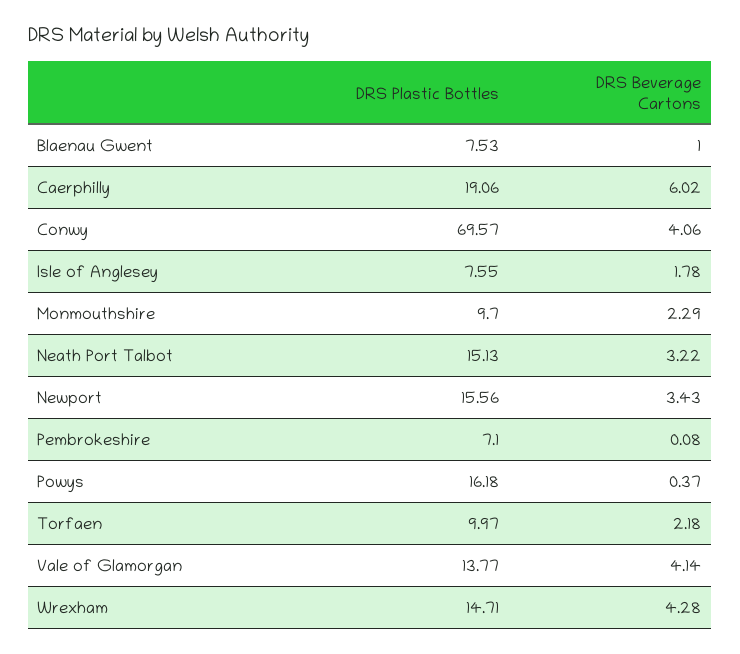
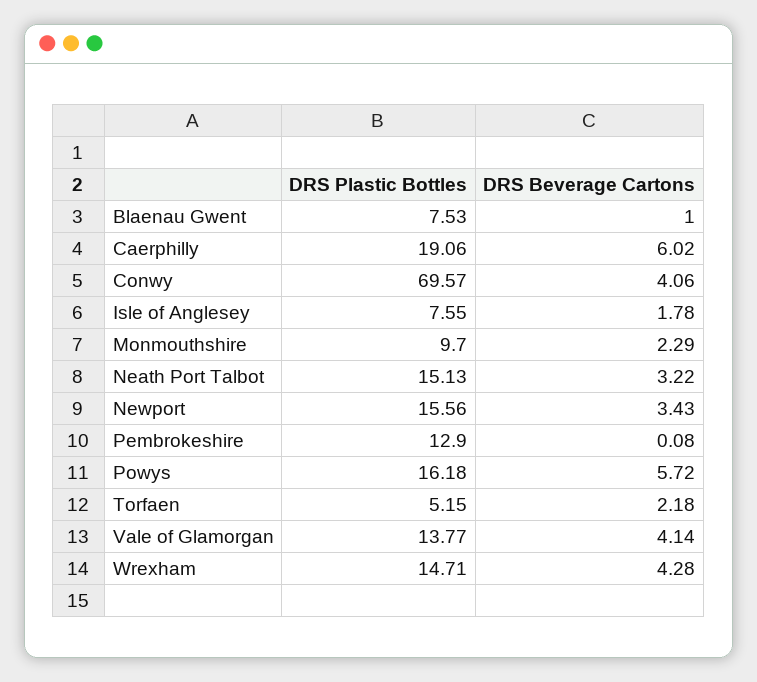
  {
    "DRS Plastic Bottles": {
      "Blaenau Gwent": 7.53,
      "Caerphilly": 19.06,
      "Conwy": 69.57,
      "Isle of Anglesey": 7.55,
      "Monmouthshire": 9.7,
      "Neath Port Talbot": 15.13,
      "Newport": 15.56,
-     "Pembrokeshire": 7.1,
+     "Pembrokeshire": 12.9,
      "Powys": 16.18,
-     "Torfaen": 9.97,
+     "Torfaen": 5.15,
      "Vale of Glamorgan": 13.77,
      "Wrexham": 14.71
    },
    "DRS Beverage Cartons": {
      "Blaenau Gwent": 1,
      "Caerphilly": 6.02,
      "Conwy": 4.06,
      "Isle of Anglesey": 1.78,
      "Monmouthshire": 2.29,
      "Neath Port Talbot": 3.22,
      "Newport": 3.43,
      "Pembrokeshire": 0.08,
-     "Powys": 0.37,
+     "Powys": 5.72,
      "Torfaen": 2.18,
      "Vale of Glamorgan": 4.14,
      "Wrexham": 4.28
    }
  }

